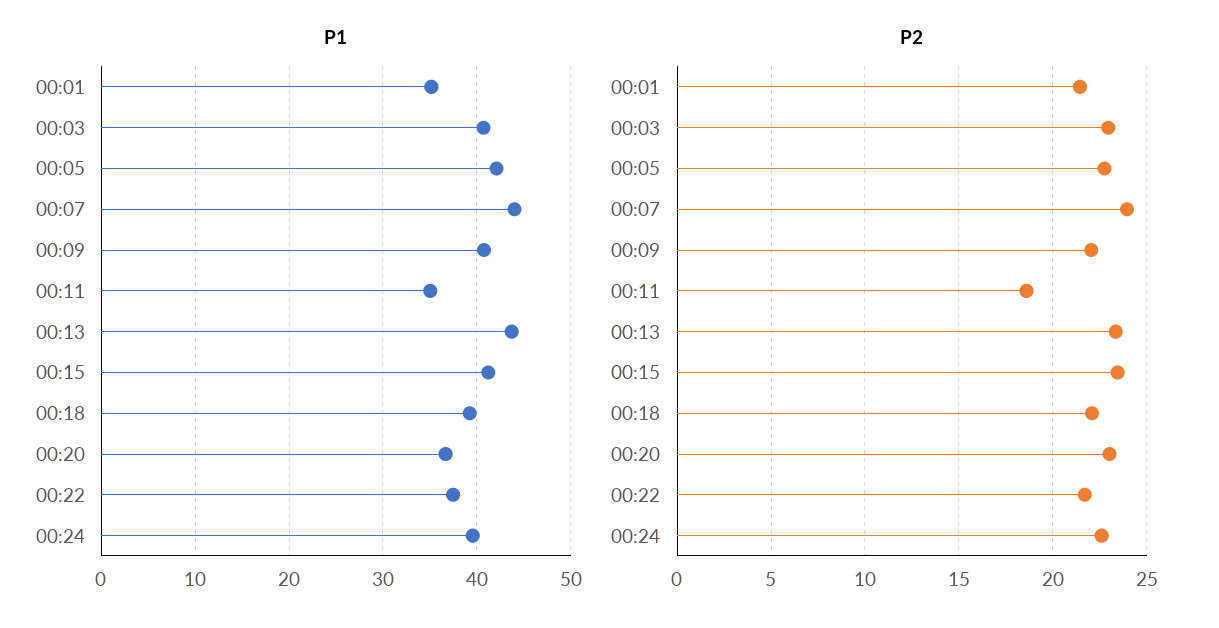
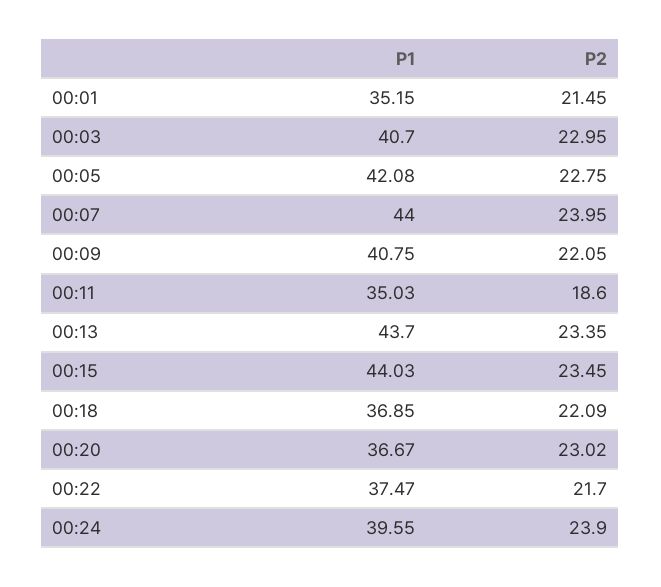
  {
    "P1": {
      "00:01": 35.15,
      "00:03": 40.7,
      "00:05": 42.08,
      "00:07": 44,
      "00:09": 40.75,
      "00:11": 35.03,
      "00:13": 43.7,
-     "00:15": 41,
+     "00:15": 44.03,
-     "00:18": 39,
+     "00:18": 36.85,
      "00:20": 36.67,
      "00:22": 37.47,
      "00:24": 39.55
    },
    "P2": {
      "00:01": 21.45,
      "00:03": 22.95,
      "00:05": 22.75,
      "00:07": 23.95,
      "00:09": 22.05,
      "00:11": 18.6,
      "00:13": 23.35,
      "00:15": 23.45,
      "00:18": 22.09,
      "00:20": 23.02,
      "00:22": 21.7,
-     "00:24": 22.5
+     "00:24": 23.9
    }
  }

